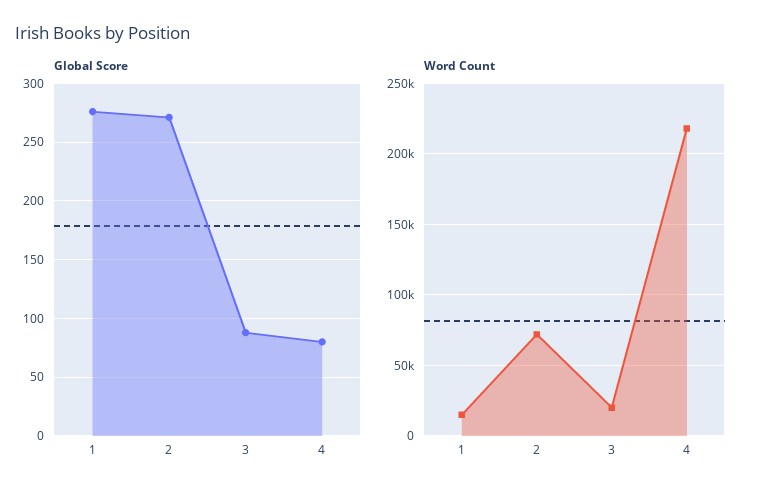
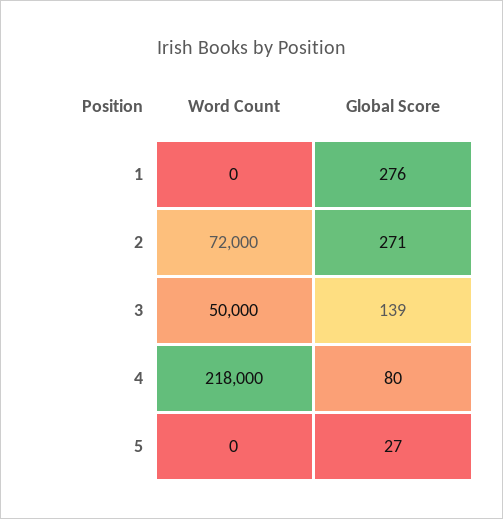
  {
    "Global Score": {
      "1": 276,
      "2": 271,
-     "3": 90,
+     "3": 139,
-     "4": 80
+     "4": 80,
+     "5": 27
    },
    "Word Count": {
-     "1": 15000,
+     "1": 0,
      "2": 72000,
-     "3": 20000,
+     "3": 50000,
-     "4": 218000
+     "4": 218000,
+     "5": 0
    }
  }

